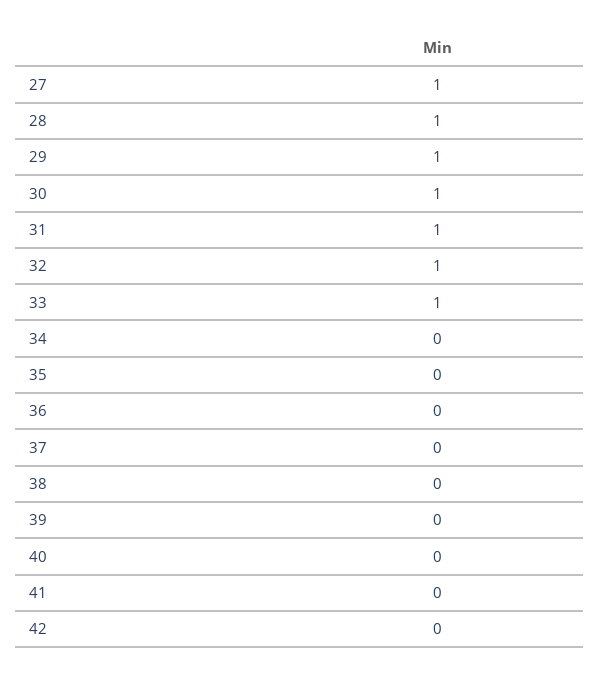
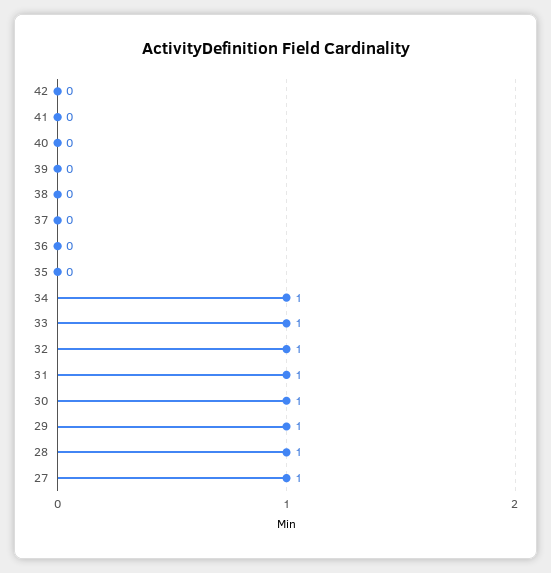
  {
    "27": 1,
    "28": 1,
    "29": 1,
    "30": 1,
    "31": 1,
    "32": 1,
    "33": 1,
-   "34": 0,
+   "34": 1,
    "35": 0,
    "36": 0,
    "37": 0,
    "38": 0,
    "39": 0,
    "40": 0,
    "41": 0,
    "42": 0
  }

